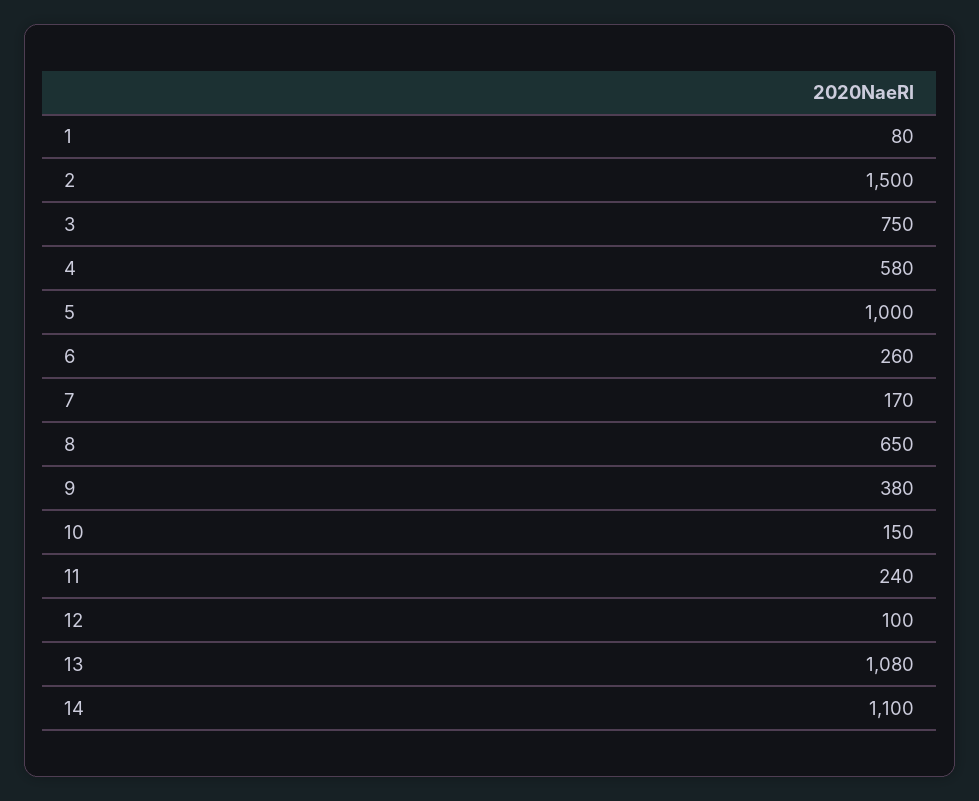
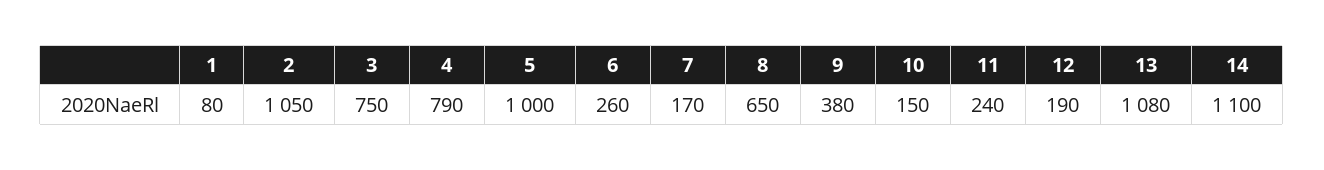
  {
    "1": 80,
-   "2": 1500,
+   "2": 1050,
    "3": 750,
-   "4": 580,
+   "4": 790,
    "5": 1000,
    "6": 260,
    "7": 170,
    "8": 650,
    "9": 380,
    "10": 150,
    "11": 240,
-   "12": 100,
+   "12": 190,
    "13": 1080,
    "14": 1100
  }

